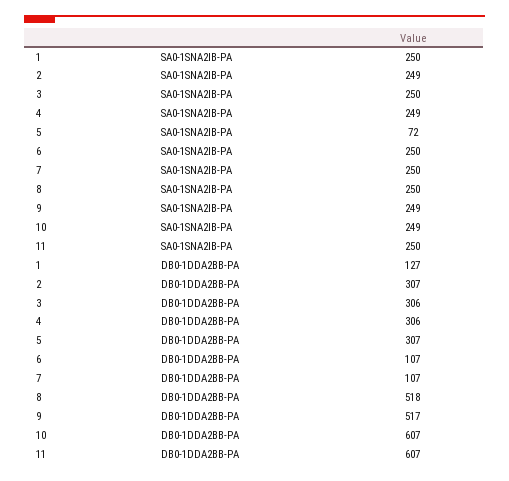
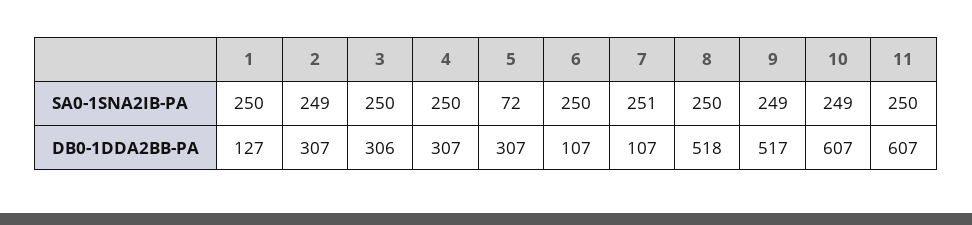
  {
    "1": {
      "SA0-1SNA2IB-PA": 250,
      "DB0-1DDA2BB-PA": 127
    },
    "2": {
      "SA0-1SNA2IB-PA": 249,
      "DB0-1DDA2BB-PA": 307
    },
    "3": {
      "SA0-1SNA2IB-PA": 250,
      "DB0-1DDA2BB-PA": 306
    },
    "4": {
-     "SA0-1SNA2IB-PA": 249,
+     "SA0-1SNA2IB-PA": 250,
-     "DB0-1DDA2BB-PA": 306
+     "DB0-1DDA2BB-PA": 307
    },
    "5": {
      "SA0-1SNA2IB-PA": 72,
      "DB0-1DDA2BB-PA": 307
    },
    "6": {
      "SA0-1SNA2IB-PA": 250,
      "DB0-1DDA2BB-PA": 107
    },
    "7": {
-     "SA0-1SNA2IB-PA": 250,
+     "SA0-1SNA2IB-PA": 251,
      "DB0-1DDA2BB-PA": 107
    },
    "8": {
      "SA0-1SNA2IB-PA": 250,
      "DB0-1DDA2BB-PA": 518
    },
    "9": {
      "SA0-1SNA2IB-PA": 249,
      "DB0-1DDA2BB-PA": 517
    },
    "10": {
      "SA0-1SNA2IB-PA": 249,
      "DB0-1DDA2BB-PA": 607
    },
    "11": {
      "SA0-1SNA2IB-PA": 250,
      "DB0-1DDA2BB-PA": 607
    }
  }

